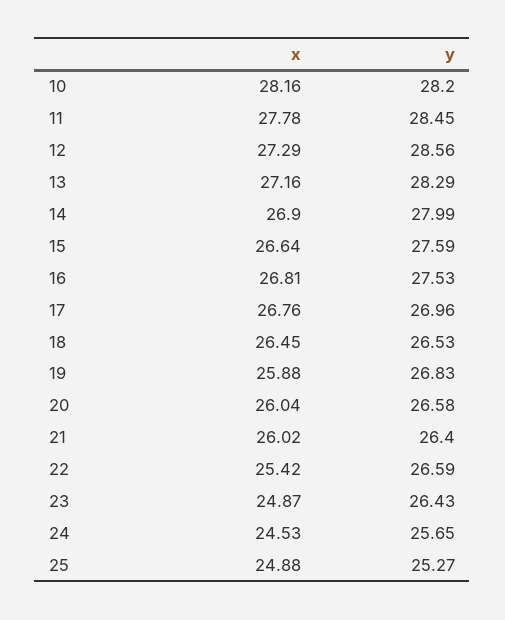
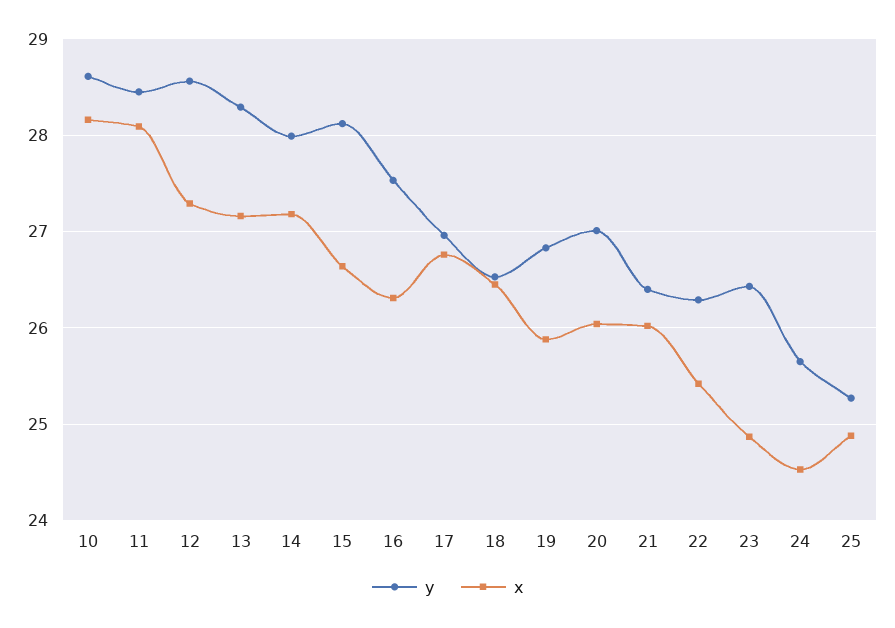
  {
    "x": {
      "10": 28.16,
-     "11": 27.78,
+     "11": 28.1,
      "12": 27.29,
      "13": 27.16,
-     "14": 26.9,
+     "14": 27.2,
      "15": 26.64,
-     "16": 26.81,
+     "16": 26.3,
      "17": 26.76,
      "18": 26.45,
      "19": 25.88,
      "20": 26.04,
      "21": 26.02,
      "22": 25.42,
      "23": 24.87,
      "24": 24.53,
      "25": 24.88
    },
    "y": {
-     "10": 28.2,
+     "10": 28.6,
      "11": 28.45,
      "12": 28.56,
      "13": 28.29,
      "14": 27.99,
-     "15": 27.59,
+     "15": 28.1,
      "16": 27.53,
      "17": 26.96,
      "18": 26.53,
      "19": 26.83,
-     "20": 26.58,
+     "20": 27,
      "21": 26.4,
-     "22": 26.59,
+     "22": 26.3,
      "23": 26.43,
      "24": 25.65,
      "25": 25.27
    }
  }

